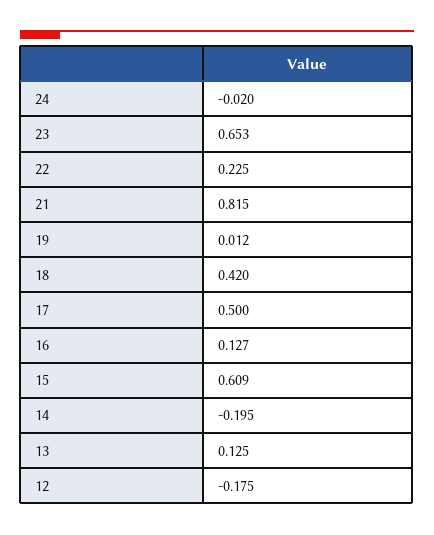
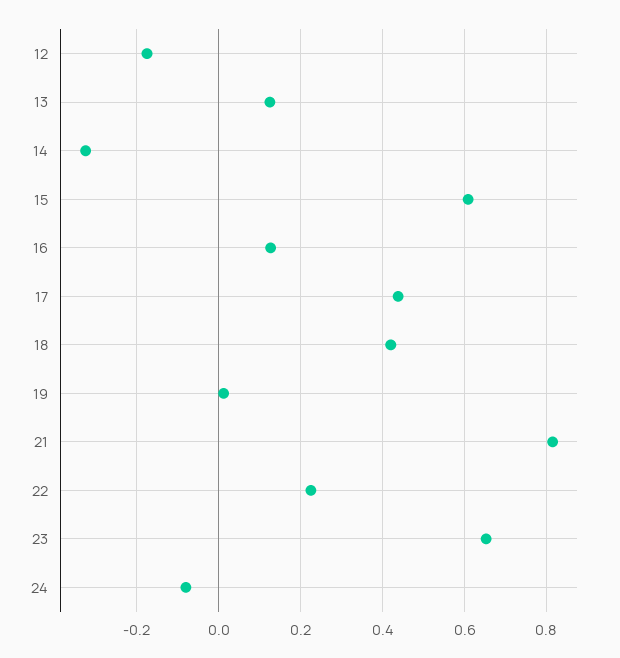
  {
-   "24": -0.02,
+   "24": -0.08,
    "23": 0.653,
    "22": 0.225,
    "21": 0.815,
    "19": 0.012,
    "18": 0.42,
-   "17": 0.5,
+   "17": 0.44,
    "16": 0.127,
    "15": 0.609,
-   "14": -0.195,
+   "14": -0.32,
    "13": 0.125,
    "12": -0.175
  }

